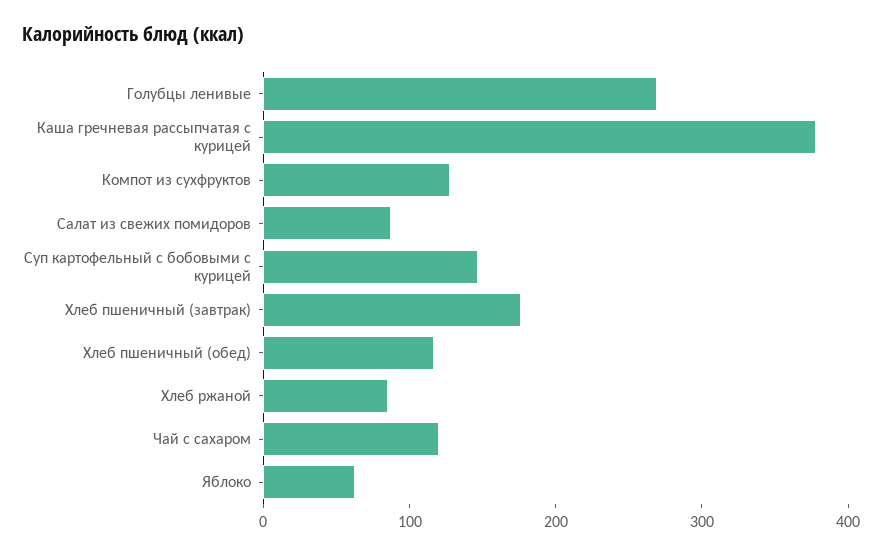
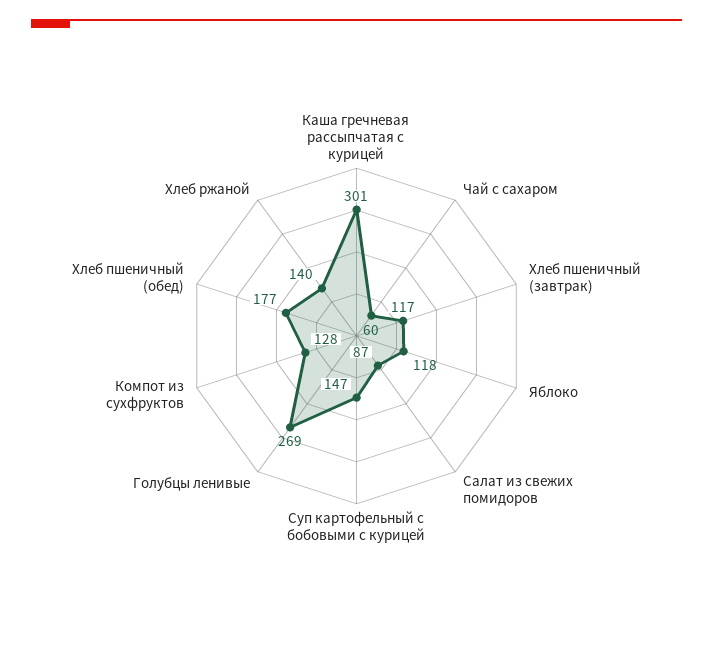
  {
    "Голубцы ленивые": 269,
-   "Каша гречневая рассыпчатая с курицей": 380,
+   "Каша гречневая рассыпчатая с курицей": 301,
    "Компот из сухфруктов": 128,
    "Салат из свежих помидоров": 87,
    "Суп картофельный с бобовыми с курицей": 147,
-   "Хлеб пшеничный (завтрак)": 180,
+   "Хлеб пшеничный (завтрак)": 117,
-   "Хлеб пшеничный (обед)": 120,
+   "Хлеб пшеничный (обед)": 177,
-   "Хлеб ржаной": 80,
+   "Хлеб ржаной": 140,
-   "Чай с сахаром": 120,
+   "Чай с сахаром": 60,
-   "Яблоко": 60
+   "Яблоко": 118
  }

